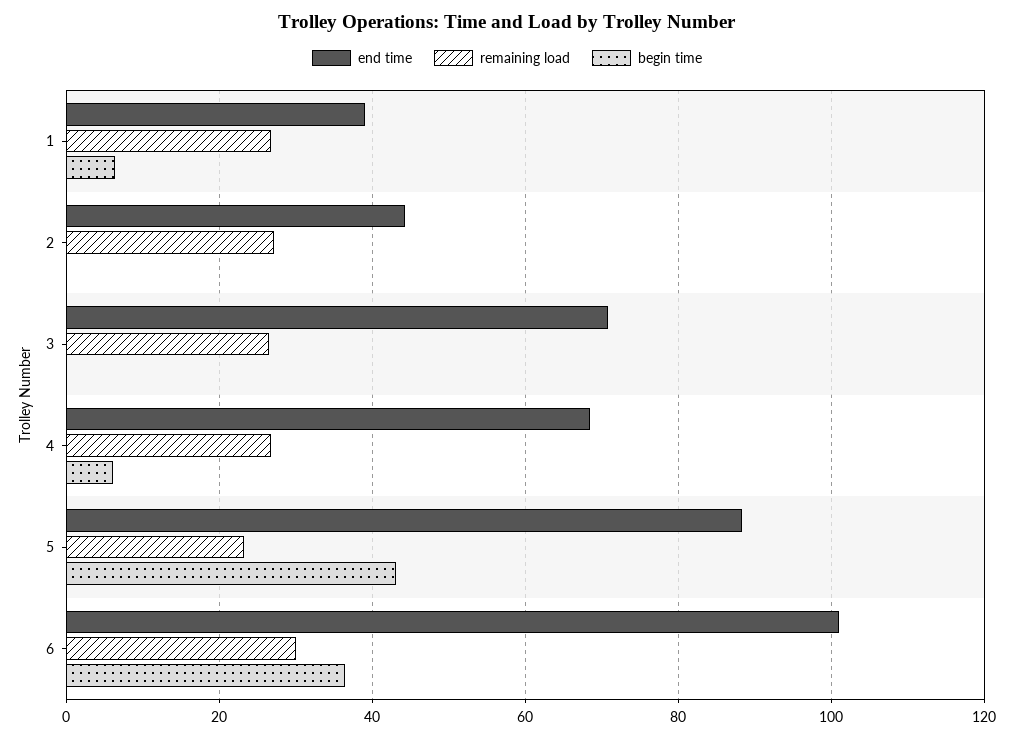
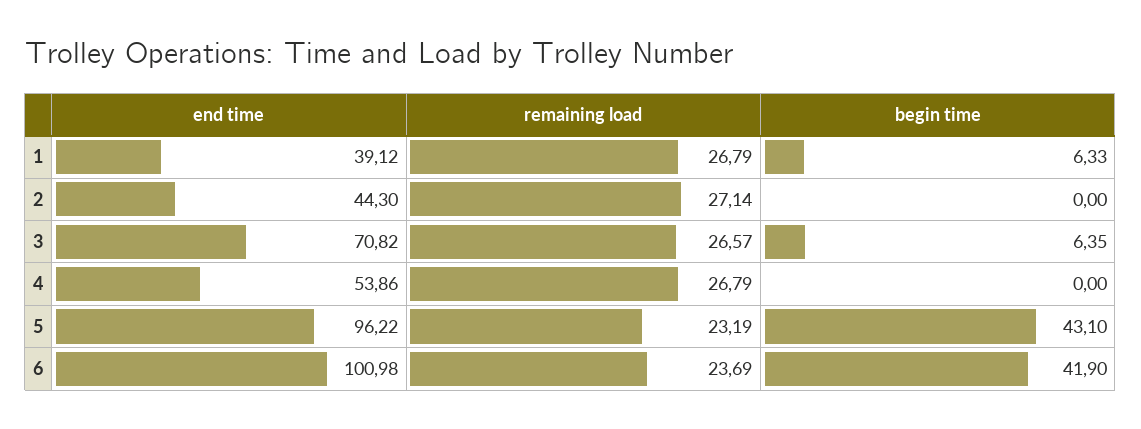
  {
    "end time": {
      "1": 39.12,
      "2": 44.3,
      "3": 70.82,
-     "4": 68,
+     "4": 53.86,
-     "5": 88,
+     "5": 96.22,
      "6": 100.98
    },
    "remaining load": {
      "1": 26.79,
      "2": 27.14,
      "3": 26.57,
      "4": 26.79,
      "5": 23.19,
-     "6": 30
+     "6": 23.69
    },
    "begin time": {
      "1": 6.33,
      "2": 0,
-     "3": 0,
+     "3": 6.35,
-     "4": 6,
+     "4": 0,
      "5": 43.1,
-     "6": 36
+     "6": 41.9
    }
  }

